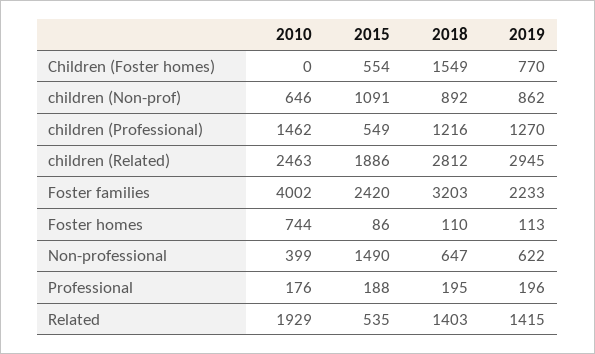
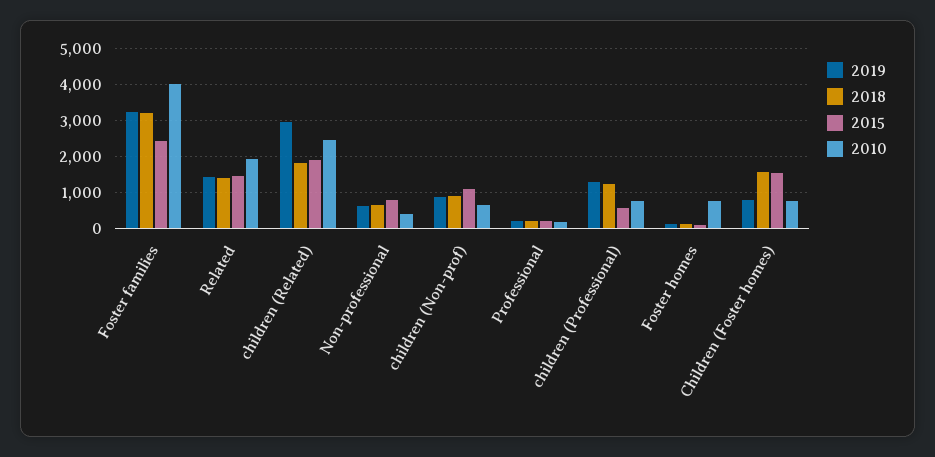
  {
    "2010": {
-     "Children (Foster homes)": 0,
+     "Children (Foster homes)": 800,
      "children (Non-prof)": 646,
-     "children (Professional)": 1462,
+     "children (Professional)": 800,
      "children (Related)": 2463,
      "Foster families": 4002,
      "Foster homes": 744,
      "Non-professional": 399,
      "Professional": 176,
      "Related": 1929
    },
    "2015": {
-     "Children (Foster homes)": 554,
+     "Children (Foster homes)": 1600,
      "children (Non-prof)": 1091,
      "children (Professional)": 549,
      "children (Related)": 1886,
      "Foster families": 2420,
      "Foster homes": 86,
-     "Non-professional": 1490,
+     "Non-professional": 800,
      "Professional": 188,
-     "Related": 535
+     "Related": 1400
    },
    "2018": {
      "Children (Foster homes)": 1549,
      "children (Non-prof)": 892,
      "children (Professional)": 1216,
-     "children (Related)": 2812,
+     "children (Related)": 1800,
      "Foster families": 3203,
      "Foster homes": 110,
      "Non-professional": 647,
      "Professional": 195,
      "Related": 1403
    },
    "2019": {
      "Children (Foster homes)": 770,
      "children (Non-prof)": 862,
      "children (Professional)": 1270,
      "children (Related)": 2945,
-     "Foster families": 2233,
+     "Foster families": 3200,
      "Foster homes": 113,
      "Non-professional": 622,
      "Professional": 196,
      "Related": 1415
    }
  }

